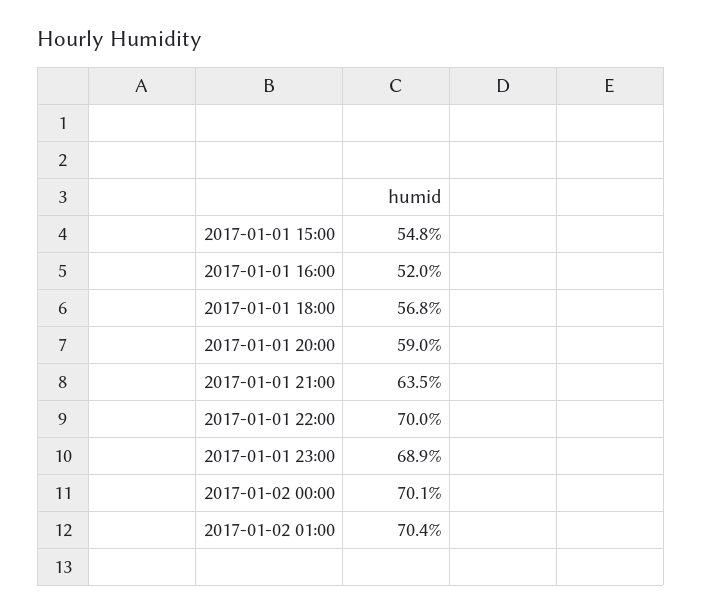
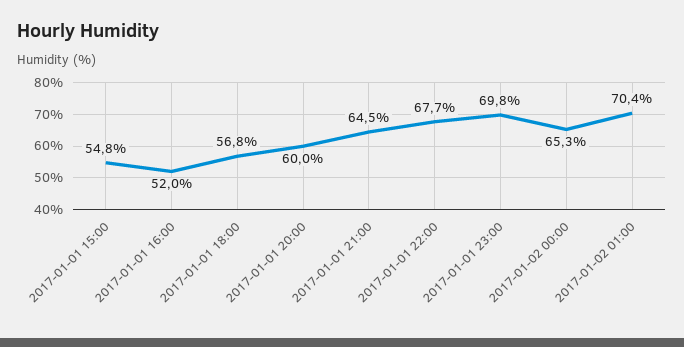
  {
    "2017-01-01 15:00": 54.8,
    "2017-01-01 16:00": 52,
    "2017-01-01 18:00": 56.8,
-   "2017-01-01 20:00": 59,
+   "2017-01-01 20:00": 60,
-   "2017-01-01 21:00": 63.5,
+   "2017-01-01 21:00": 64.5,
-   "2017-01-01 22:00": 70,
+   "2017-01-01 22:00": 67.7,
-   "2017-01-01 23:00": 68.9,
+   "2017-01-01 23:00": 69.8,
-   "2017-01-02 00:00": 70.1,
+   "2017-01-02 00:00": 65.3,
    "2017-01-02 01:00": 70.4
  }

